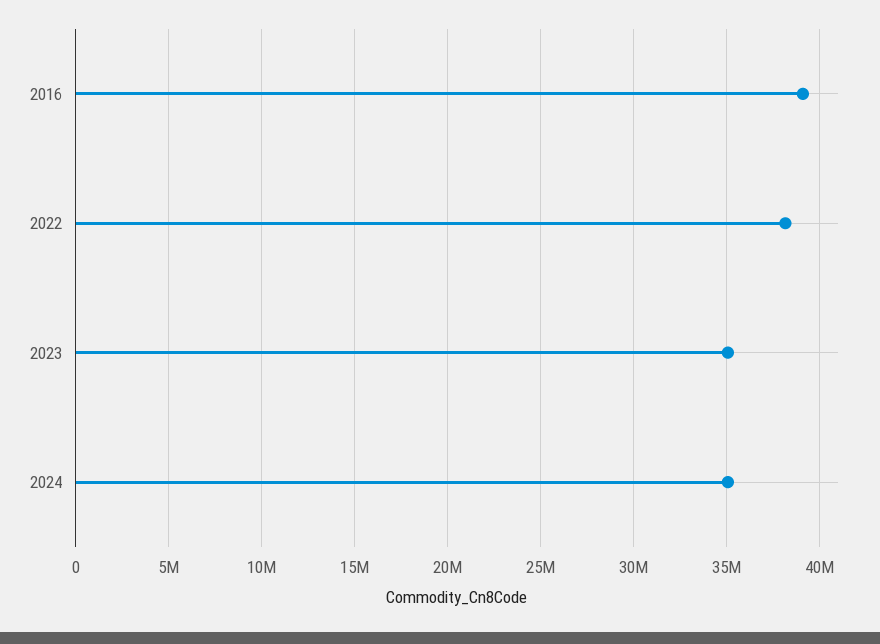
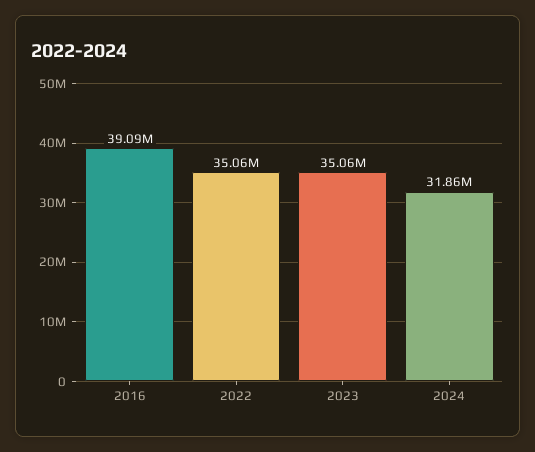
  {
    "2016": 39090000,
-   "2022": 38000000,
+   "2022": 35060000,
    "2023": 35060000,
-   "2024": 35000000
+   "2024": 31860000
  }

